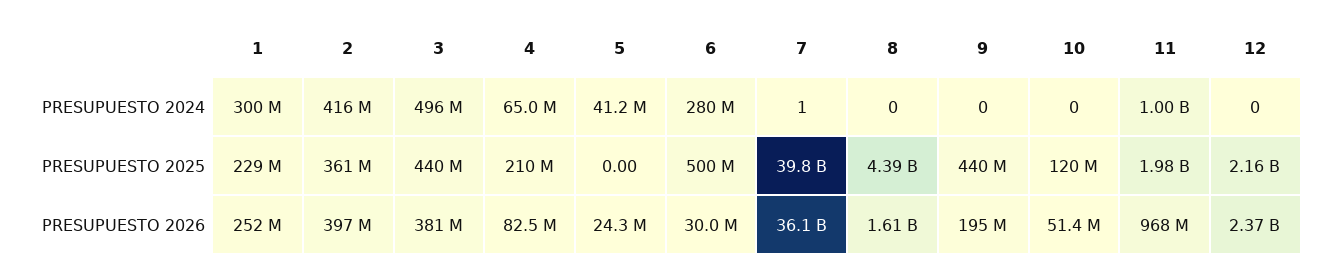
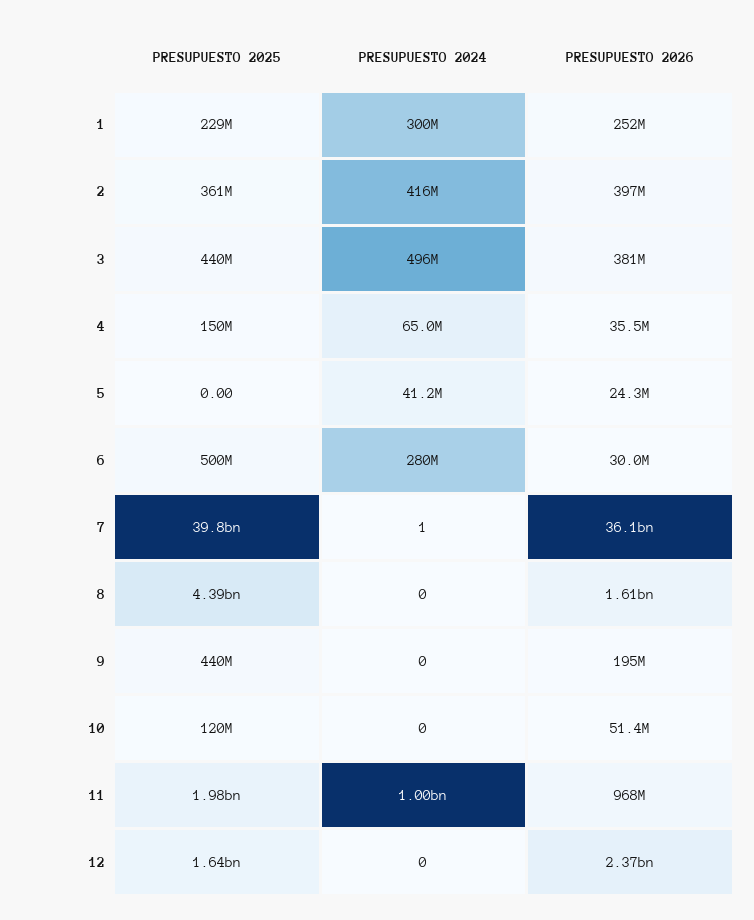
  {
    "1": {
      "PRESUPUESTO 2024": 300000000,
      "PRESUPUESTO 2025": 229000000,
      "PRESUPUESTO 2026": 252000000
    },
    "2": {
      "PRESUPUESTO 2024": 416000000,
      "PRESUPUESTO 2025": 361000000,
      "PRESUPUESTO 2026": 397000000
    },
    "3": {
      "PRESUPUESTO 2024": 496000000,
      "PRESUPUESTO 2025": 440000000,
      "PRESUPUESTO 2026": 381000000
    },
    "4": {
      "PRESUPUESTO 2024": 65000000,
-     "PRESUPUESTO 2025": 210000000,
+     "PRESUPUESTO 2025": 150000000,
-     "PRESUPUESTO 2026": 82500000
+     "PRESUPUESTO 2026": 35500000
    },
    "5": {
      "PRESUPUESTO 2024": 41200000,
      "PRESUPUESTO 2025": 0,
      "PRESUPUESTO 2026": 24300000
    },
    "6": {
      "PRESUPUESTO 2024": 280000000,
      "PRESUPUESTO 2025": 500000000,
      "PRESUPUESTO 2026": 30000000
    },
    "7": {
      "PRESUPUESTO 2024": 1,
      "PRESUPUESTO 2025": 39800000000,
      "PRESUPUESTO 2026": 36100000000
    },
    "8": {
      "PRESUPUESTO 2024": 0,
      "PRESUPUESTO 2025": 4390000000,
      "PRESUPUESTO 2026": 1610000000
    },
    "9": {
      "PRESUPUESTO 2024": 0,
      "PRESUPUESTO 2025": 440000000,
      "PRESUPUESTO 2026": 195000000
    },
    "10": {
      "PRESUPUESTO 2024": 0,
      "PRESUPUESTO 2025": 120000000,
      "PRESUPUESTO 2026": 51400000
    },
    "11": {
      "PRESUPUESTO 2024": 1000000000,
      "PRESUPUESTO 2025": 1980000000,
      "PRESUPUESTO 2026": 968000000
    },
    "12": {
      "PRESUPUESTO 2024": 0,
-     "PRESUPUESTO 2025": 2160000000,
+     "PRESUPUESTO 2025": 1640000000,
      "PRESUPUESTO 2026": 2370000000
    }
  }

